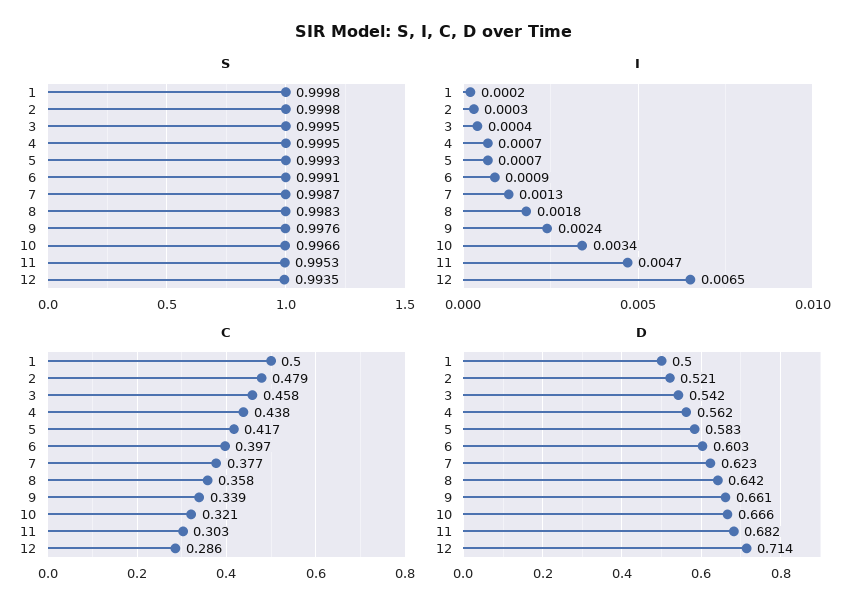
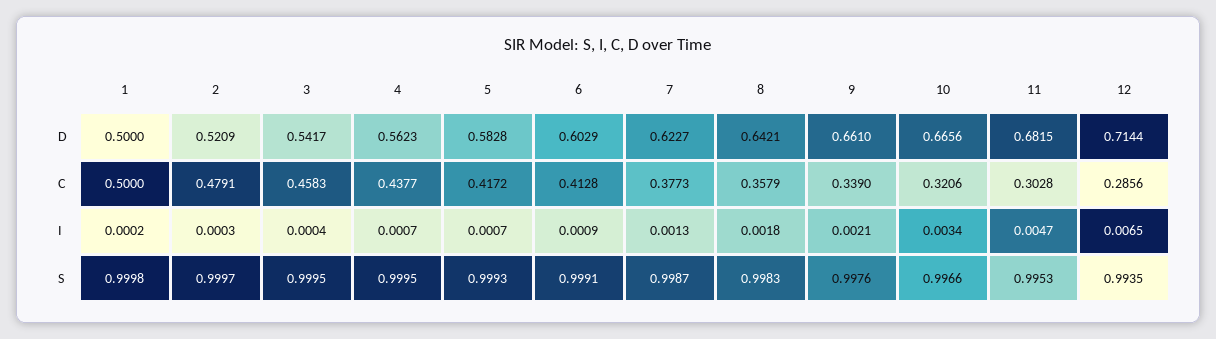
  {
    "S": {
      "1": 0.9998,
-     "2": 0.9998,
+     "2": 0.9997,
      "3": 0.9995,
      "4": 0.9995,
      "5": 0.9993,
      "6": 0.9991,
      "7": 0.9987,
      "8": 0.9983,
      "9": 0.9976,
      "10": 0.9966,
      "11": 0.9953,
      "12": 0.9935
    },
    "I": {
      "1": 0.0002,
      "2": 0.0003,
      "3": 0.0004,
      "4": 0.0007,
      "5": 0.0007,
      "6": 0.0009,
      "7": 0.0013,
      "8": 0.0018,
-     "9": 0.0024,
+     "9": 0.0021,
      "10": 0.0034,
      "11": 0.0047,
      "12": 0.0065
    },
    "C": {
      "1": 0.5,
      "2": 0.4791,
      "3": 0.4583,
      "4": 0.4377,
      "5": 0.4172,
-     "6": 0.397,
+     "6": 0.4128,
      "7": 0.3773,
      "8": 0.3579,
      "9": 0.339,
      "10": 0.3206,
      "11": 0.3028,
      "12": 0.2856
    },
    "D": {
      "1": 0.5,
      "2": 0.5209,
      "3": 0.5417,
      "4": 0.5623,
      "5": 0.5828,
      "6": 0.6029,
      "7": 0.6227,
      "8": 0.6421,
      "9": 0.661,
      "10": 0.6656,
      "11": 0.6815,
      "12": 0.7144
    }
  }

